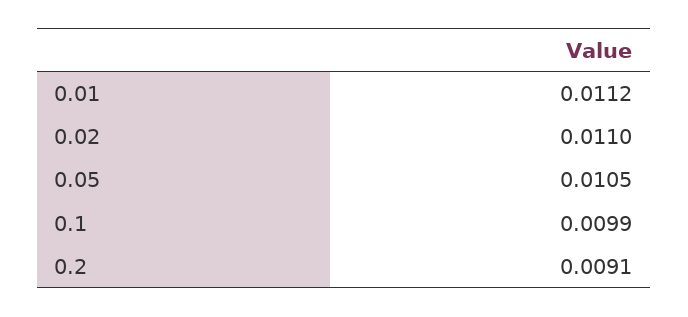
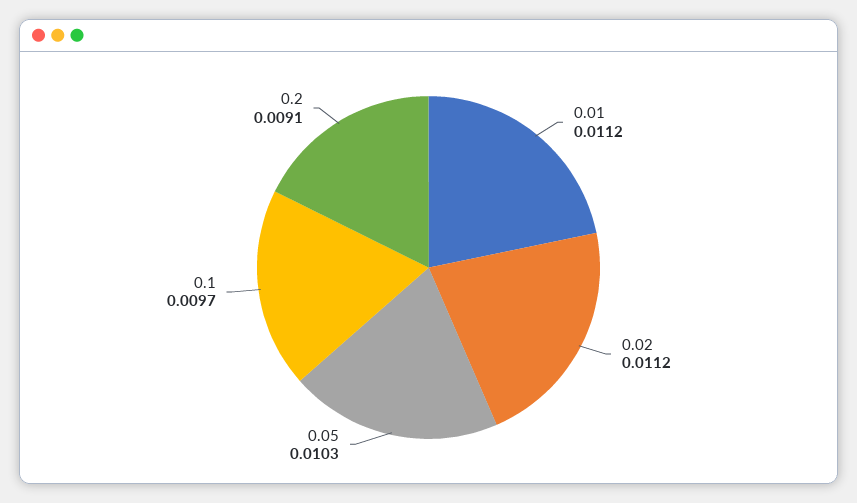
  {
    "0.01": 0.0112,
-   "0.02": 0.011,
+   "0.02": 0.0112,
-   "0.05": 0.0105,
+   "0.05": 0.0103,
-   "0.1": 0.0099,
+   "0.1": 0.0097,
    "0.2": 0.0091
  }

